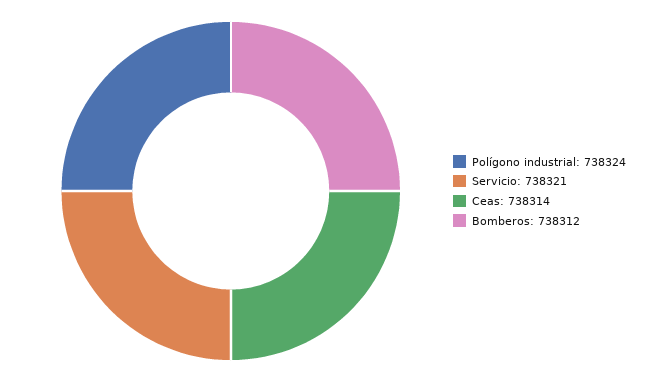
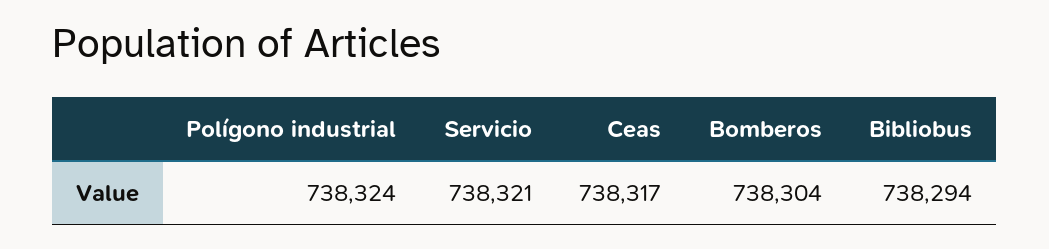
  {
    "Polígono industrial": 738324,
    "Servicio": 738321,
-   "Ceas": 738314,
+   "Ceas": 738317,
-   "Bomberos": 738312
+   "Bomberos": 738304,
+   "Bibliobus": 738294
  }

